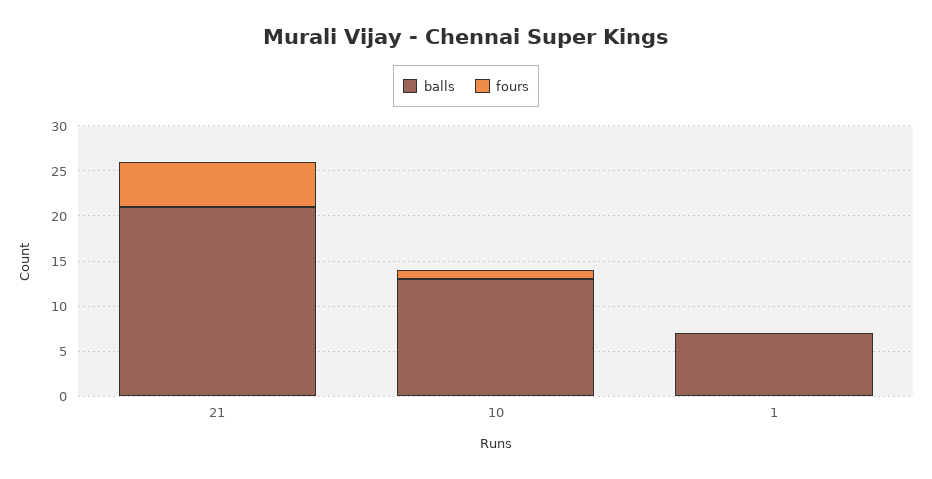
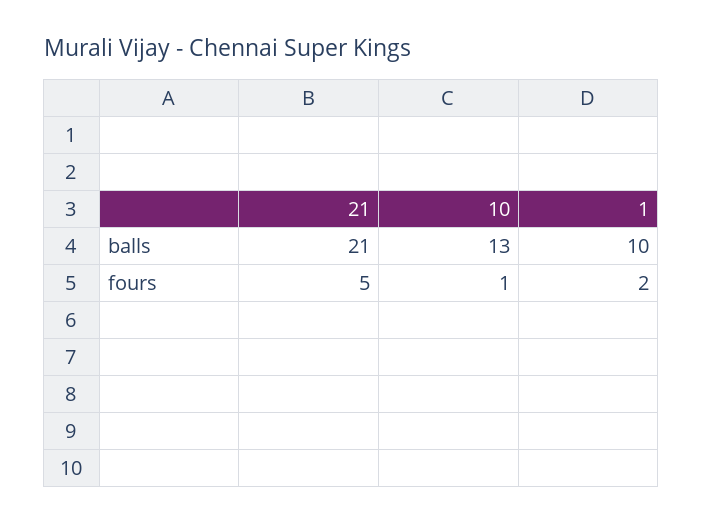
  {
    "balls": {
      "21": 21,
      "10": 13,
-     "1": 7
+     "1": 10
    },
    "fours": {
      "21": 5,
      "10": 1,
-     "1": 0
+     "1": 2
    }
  }

